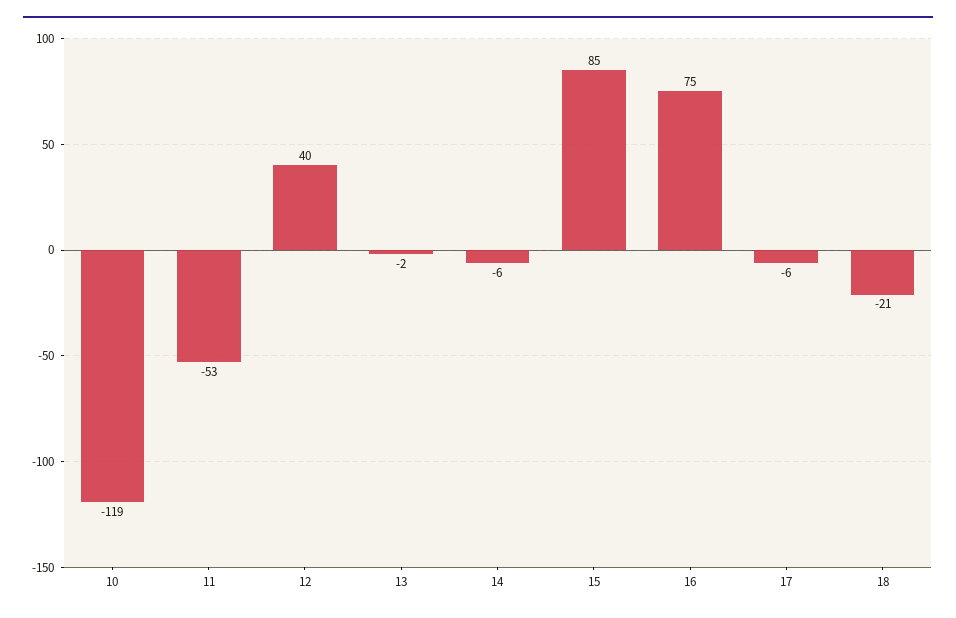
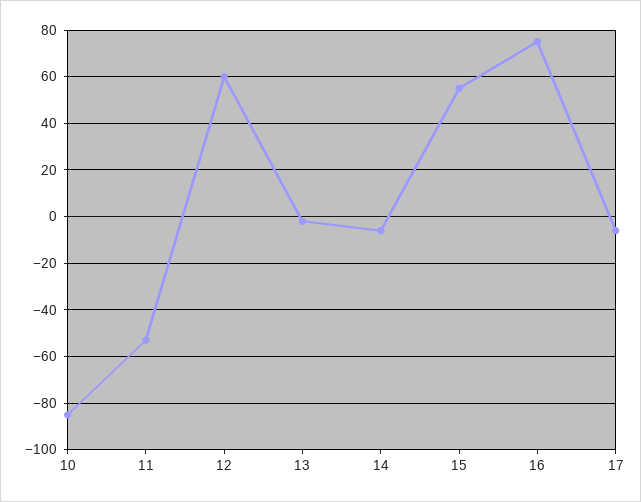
  {
-   "10": -119,
+   "10": -85,
    "11": -53,
-   "12": 40,
+   "12": 60,
    "13": -2,
    "14": -6,
-   "15": 85,
+   "15": 55,
    "16": 75,
-   "17": -6,
+   "17": -6
-   "18": -21
  }

